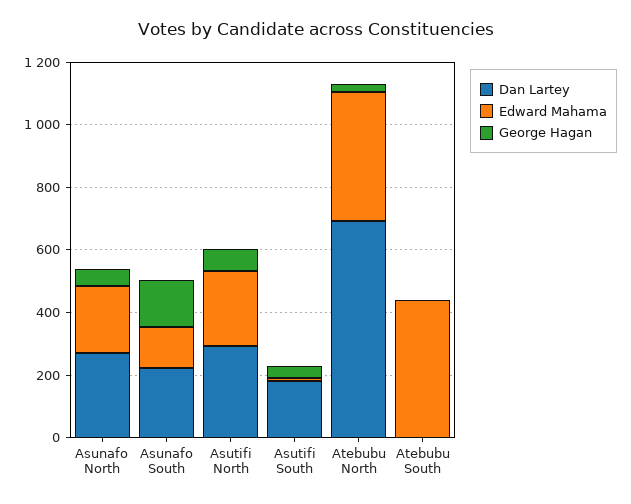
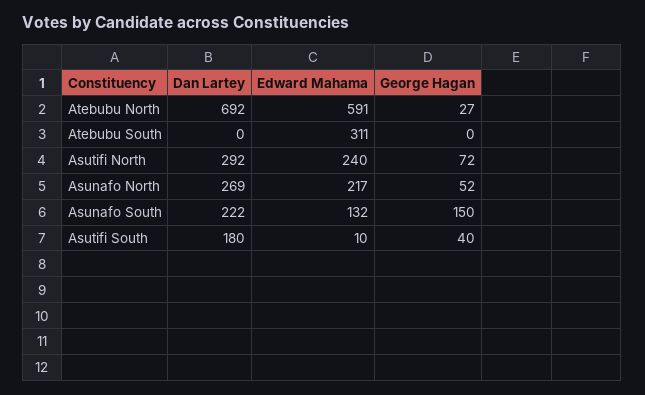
  {
    "Dan Lartey": {
      "Asunafo North": 269,
      "Asunafo South": 222,
      "Asutifi North": 292,
      "Asutifi South": 180,
      "Atebubu North": 692,
      "Atebubu South": 0
    },
    "Edward Mahama": {
      "Asunafo North": 217,
      "Asunafo South": 132,
      "Asutifi North": 240,
      "Asutifi South": 10,
-     "Atebubu North": 400,
+     "Atebubu North": 591,
-     "Atebubu South": 450
+     "Atebubu South": 311
    },
    "George Hagan": {
      "Asunafo North": 52,
      "Asunafo South": 150,
      "Asutifi North": 72,
      "Asutifi South": 40,
      "Atebubu North": 27,
      "Atebubu South": 0
    }
  }

